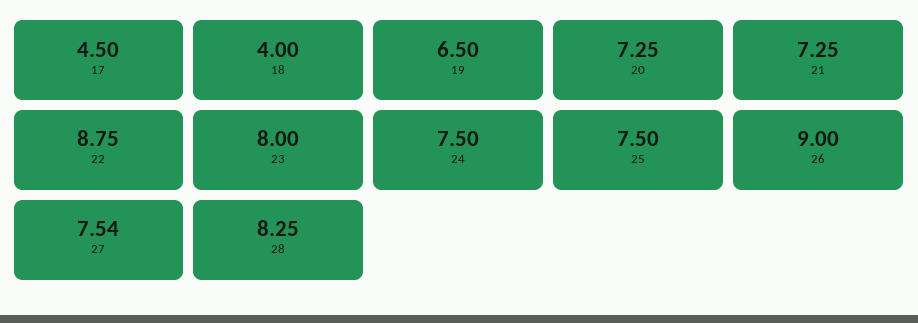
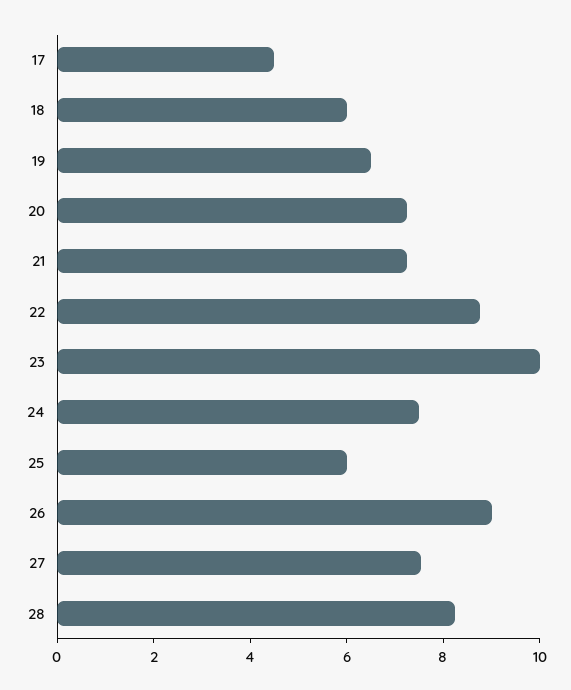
  {
    "17": 4.5,
-   "18": 4,
+   "18": 6,
    "19": 6.5,
    "20": 7.25,
    "21": 7.25,
    "22": 8.75,
-   "23": 8,
+   "23": 10,
    "24": 7.5,
-   "25": 7.5,
+   "25": 6,
    "26": 9,
    "27": 7.54,
    "28": 8.25
  }

